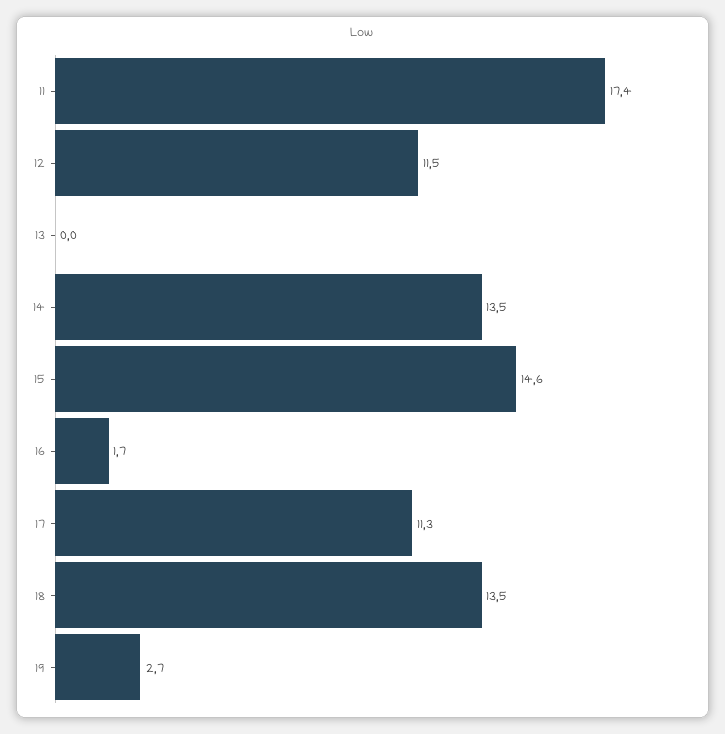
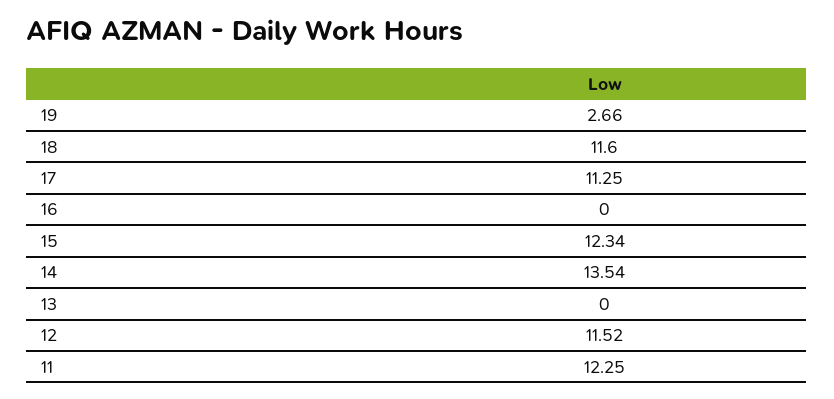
  {
-   "11": 17.4,
+   "11": 12.25,
    "12": 11.52,
    "13": 0,
    "14": 13.54,
-   "15": 14.6,
+   "15": 12.34,
-   "16": 1.7,
+   "16": 0,
    "17": 11.25,
-   "18": 13.5,
+   "18": 11.6,
    "19": 2.66
  }

